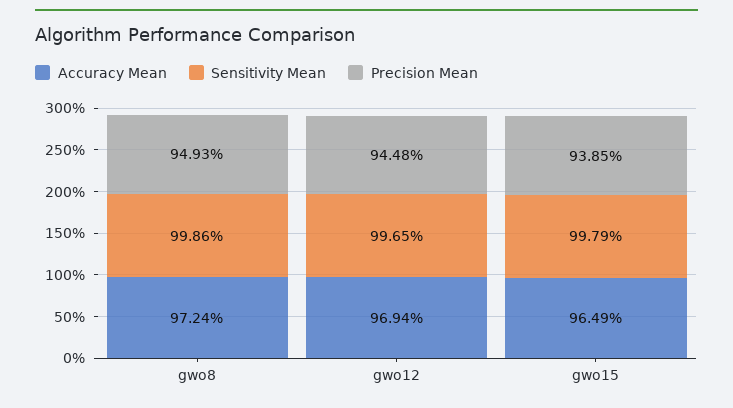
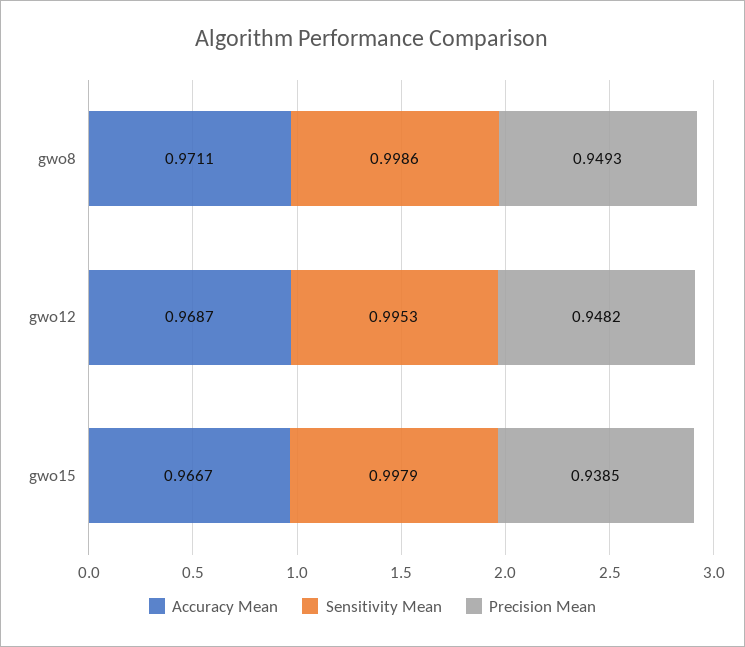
  {
    "Accuracy Mean": {
-     "gwo8": 0.9724,
+     "gwo8": 0.9711,
-     "gwo12": 0.9694,
+     "gwo12": 0.9687,
-     "gwo15": 0.9649
+     "gwo15": 0.9667
    },
    "Sensitivity Mean": {
      "gwo8": 0.9986,
-     "gwo12": 0.9965,
+     "gwo12": 0.9953,
      "gwo15": 0.9979
    },
    "Precision Mean": {
      "gwo8": 0.9493,
-     "gwo12": 0.9448,
+     "gwo12": 0.9482,
      "gwo15": 0.9385
    }
  }

